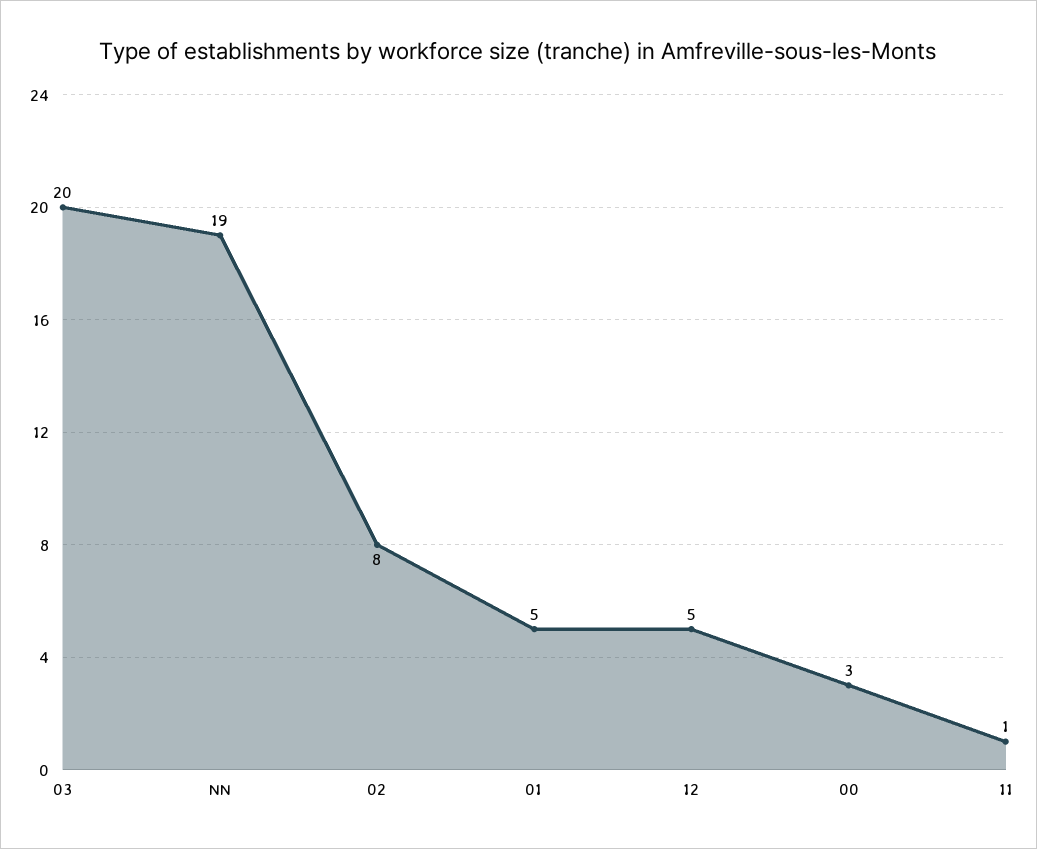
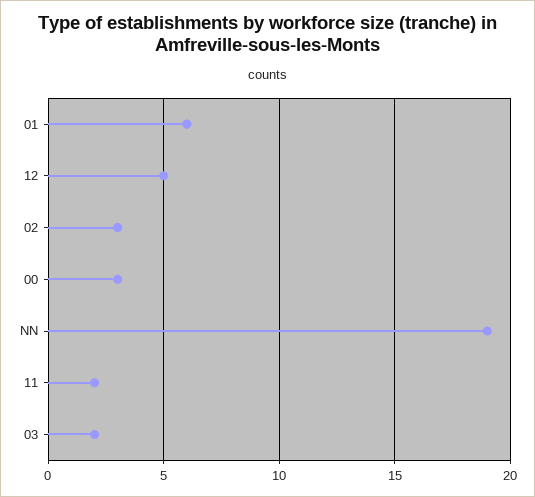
  {
-   "03": 20,
+   "03": 2,
    "NN": 19,
-   "02": 8,
+   "02": 3,
-   "01": 5,
+   "01": 6,
    "12": 5,
    "00": 3,
-   "11": 1
+   "11": 2
  }

